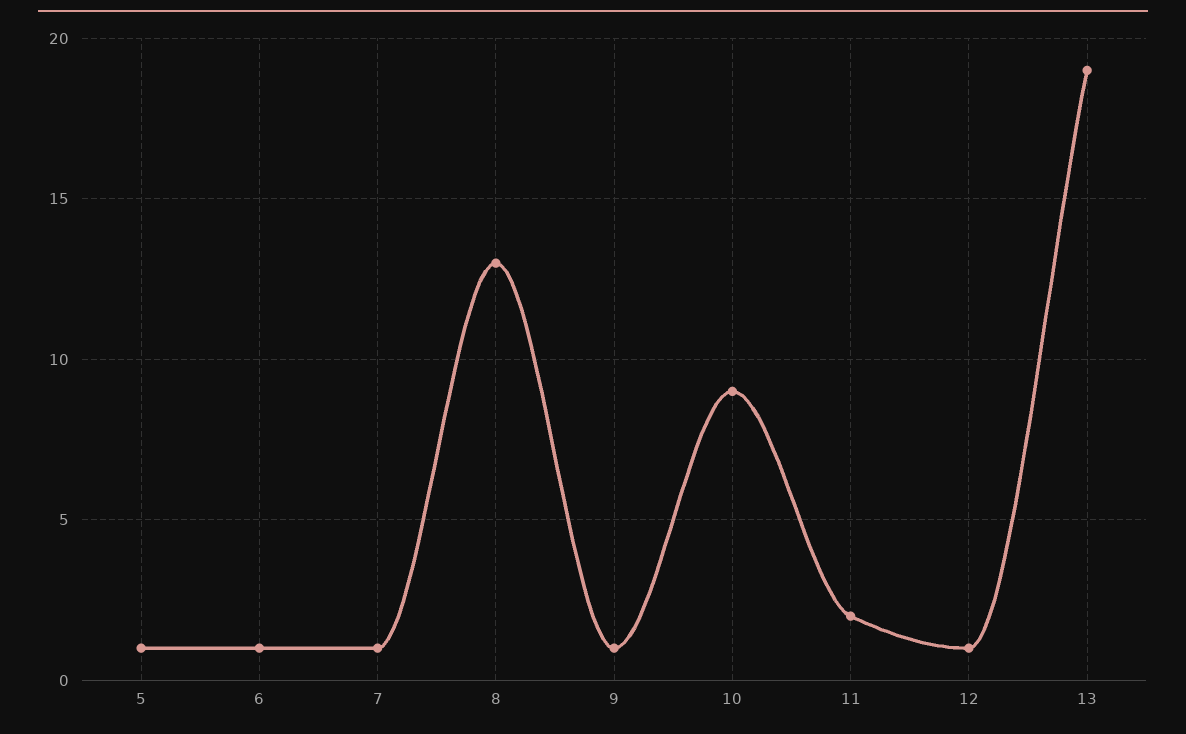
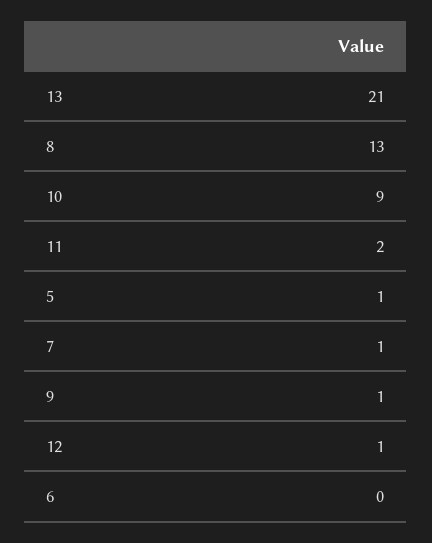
  {
    "5": 1,
-   "6": 1,
+   "6": 0,
    "7": 1,
    "8": 13,
    "9": 1,
    "10": 9,
    "11": 2,
    "12": 1,
-   "13": 19
+   "13": 21
  }

